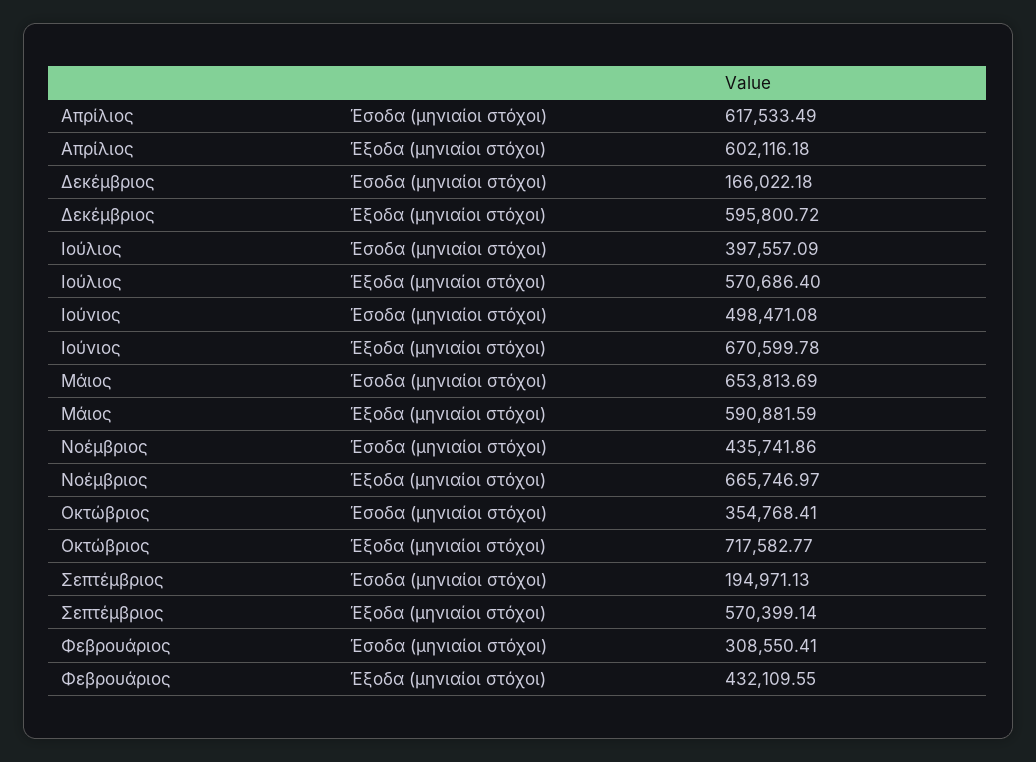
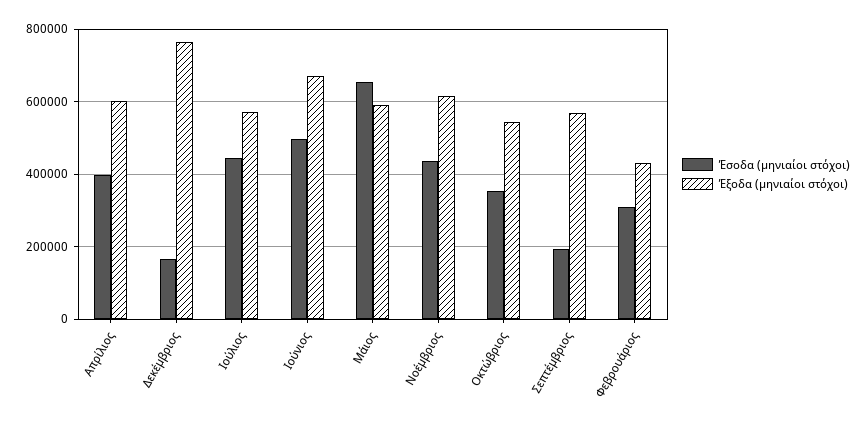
  {
    "Έσοδα (μηνιαίοι στόχοι)": {
-     "Απρίλιος": 617533.49,
+     "Απρίλιος": 400000,
      "Δεκέμβριος": 166022.18,
-     "Ιούλιος": 397557.09,
+     "Ιούλιος": 440000,
      "Ιούνιος": 498471.08,
      "Μάιος": 653813.69,
      "Νοέμβριος": 435741.86,
      "Οκτώβριος": 354768.41,
      "Σεπτέμβριος": 194971.13,
      "Φεβρουάριος": 308550.41
    },
    "Έξοδα (μηνιαίοι στόχοι)": {
      "Απρίλιος": 602116.18,
-     "Δεκέμβριος": 595800.72,
+     "Δεκέμβριος": 760000,
      "Ιούλιος": 570686.4,
      "Ιούνιος": 670599.78,
      "Μάιος": 590881.59,
-     "Νοέμβριος": 665746.97,
+     "Νοέμβριος": 620000,
-     "Οκτώβριος": 717582.77,
+     "Οκτώβριος": 540000,
      "Σεπτέμβριος": 570399.14,
      "Φεβρουάριος": 432109.55
    }
  }

